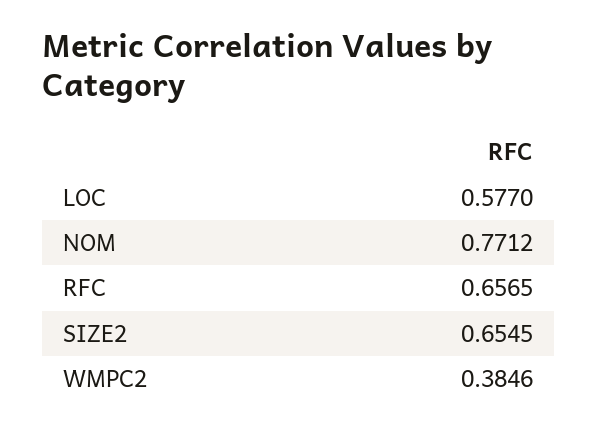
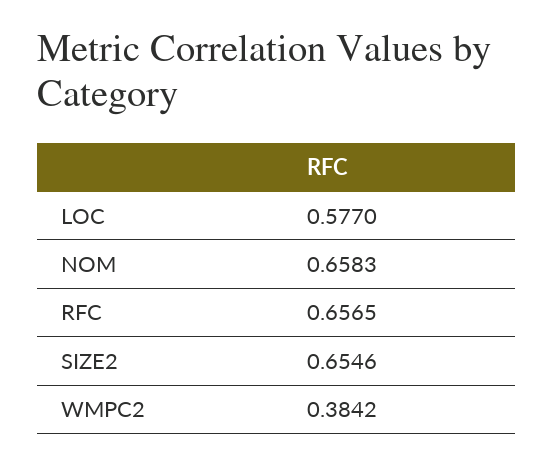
  {
    "LOC": 0.577,
-   "NOM": 0.7712,
+   "NOM": 0.6583,
    "RFC": 0.6565,
-   "SIZE2": 0.6545,
+   "SIZE2": 0.6546,
-   "WMPC2": 0.3846
+   "WMPC2": 0.3842
  }

